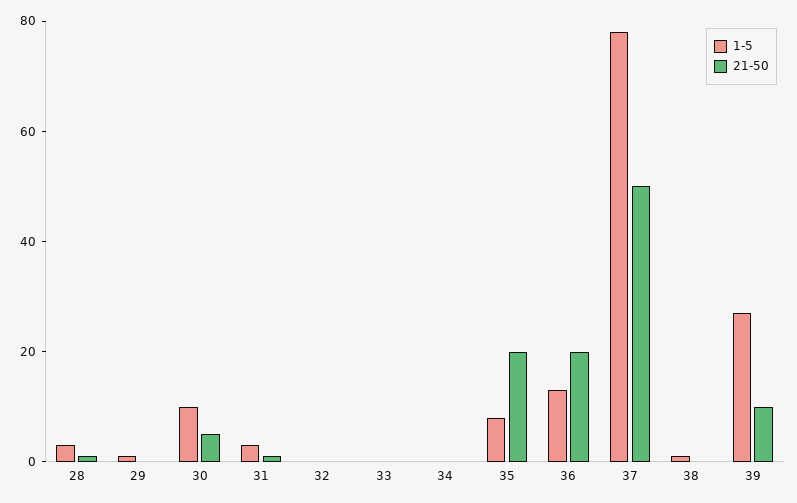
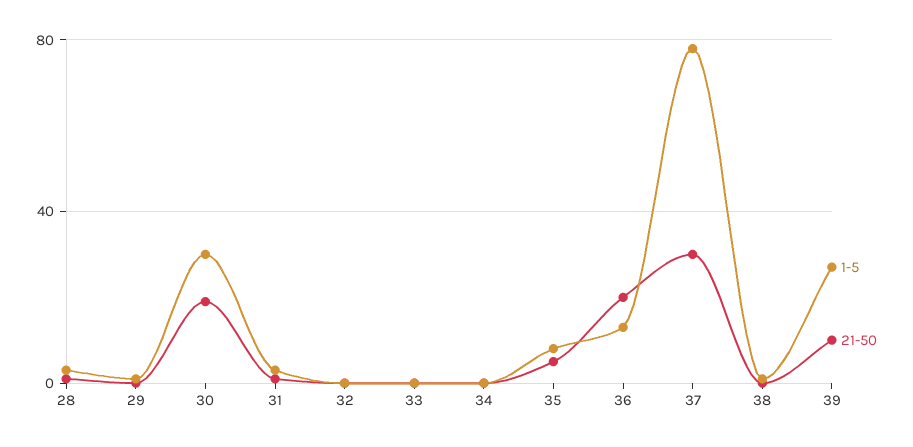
  {
    "1-5": {
      "28": 5,
      "29": 0,
-     "30": 10,
+     "30": 30,
      "31": 5,
      "32": 0,
      "33": 0,
      "34": 0,
      "35": 10,
      "36": 15,
      "37": 80,
      "38": 0,
      "39": 25
    },
    "21-50": {
      "28": 0,
      "29": 0,
-     "30": 5,
+     "30": 20,
      "31": 0,
      "32": 0,
      "33": 0,
      "34": 0,
-     "35": 20,
+     "35": 5,
      "36": 20,
-     "37": 50,
+     "37": 30,
      "38": 0,
      "39": 10
    }
  }

